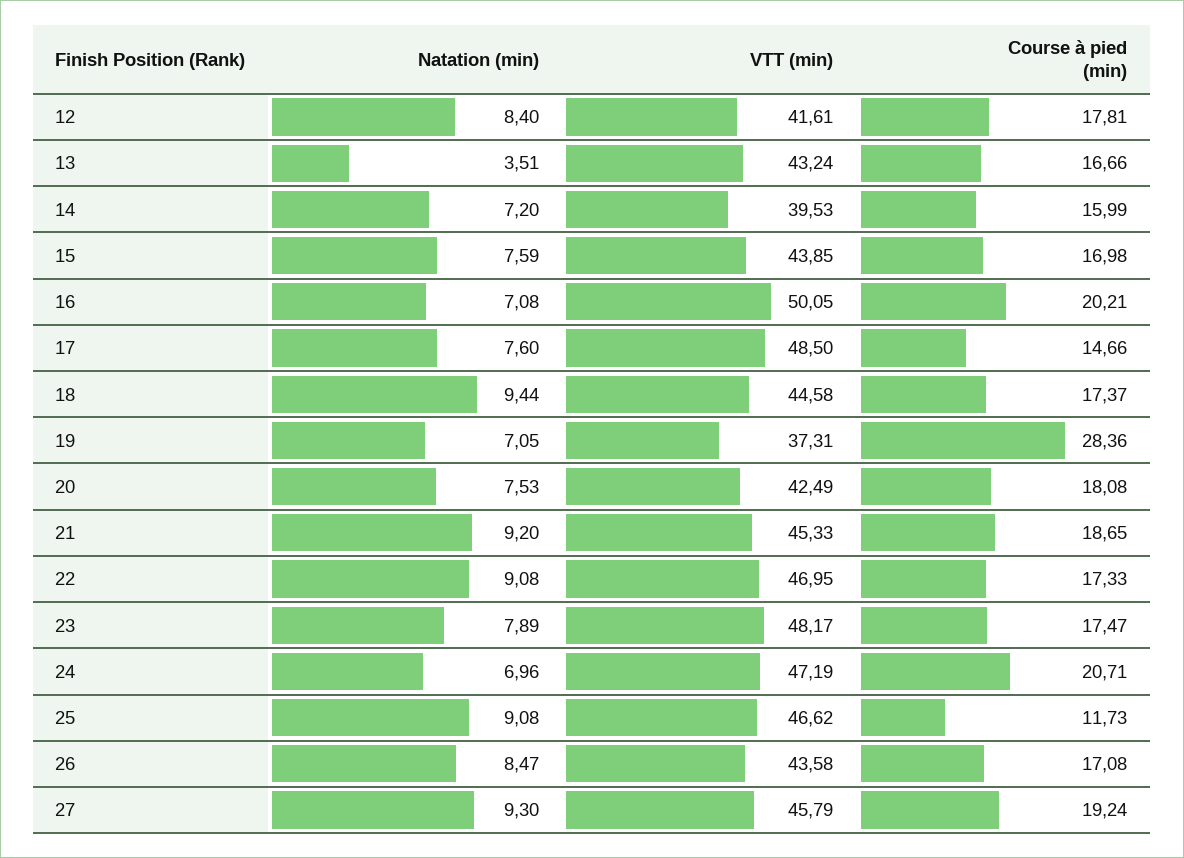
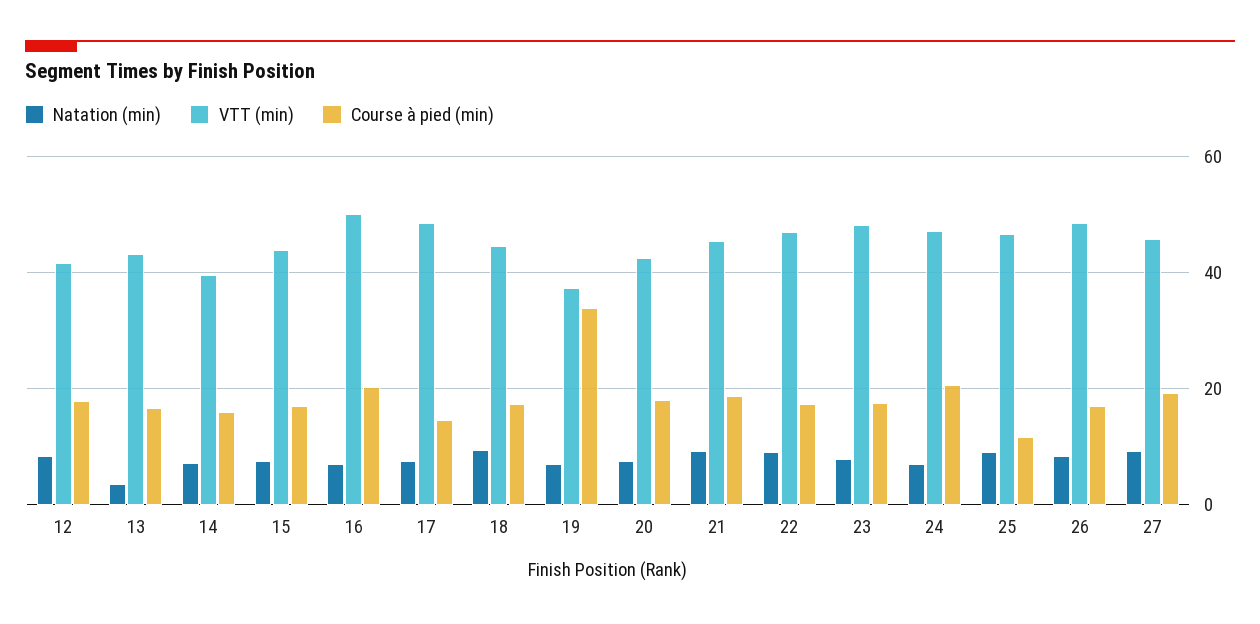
  {
    "Natation (min)": {
      "12": 8.4,
      "13": 3.51,
      "14": 7.2,
      "15": 7.59,
      "16": 7.08,
      "17": 7.6,
      "18": 9.44,
      "19": 7.05,
      "20": 7.53,
      "21": 9.2,
      "22": 9.08,
      "23": 7.89,
      "24": 6.96,
      "25": 9.08,
      "26": 8.47,
      "27": 9.3
    },
    "VTT (min)": {
      "12": 41.61,
      "13": 43.24,
      "14": 39.53,
      "15": 43.85,
      "16": 50.05,
      "17": 48.5,
      "18": 44.58,
      "19": 37.31,
      "20": 42.49,
      "21": 45.33,
      "22": 46.95,
      "23": 48.17,
      "24": 47.19,
      "25": 46.62,
-     "26": 43.58,
+     "26": 48,
      "27": 45.79
    },
    "Course à pied (min)": {
      "12": 17.81,
      "13": 16.66,
      "14": 15.99,
      "15": 16.98,
      "16": 20.21,
      "17": 14.66,
      "18": 17.37,
-     "19": 28.36,
+     "19": 34,
      "20": 18.08,
      "21": 18.65,
      "22": 17.33,
      "23": 17.47,
      "24": 20.71,
      "25": 11.73,
      "26": 17.08,
      "27": 19.24
    }
  }

